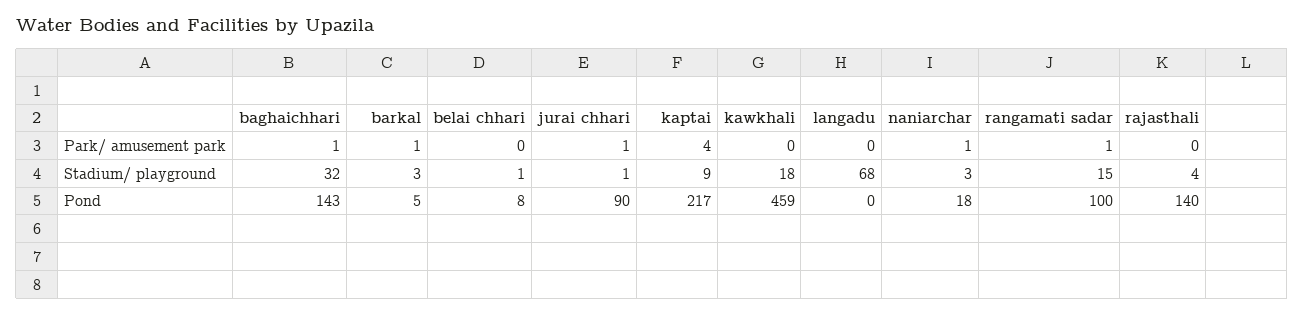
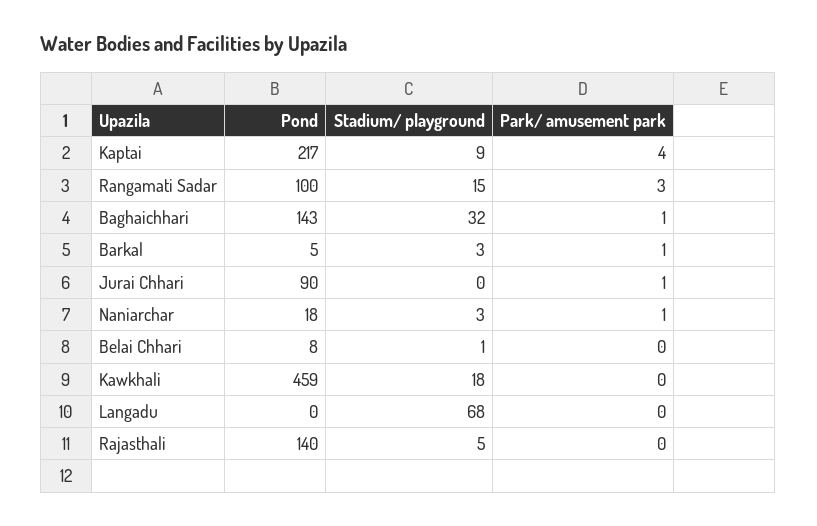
  {
    "baghaichhari": {
      "Park/ amusement park": 1,
      "Stadium/ playground": 32,
      "Pond": 143
    },
    "barkal": {
      "Park/ amusement park": 1,
      "Stadium/ playground": 3,
      "Pond": 5
    },
    "belai chhari": {
      "Park/ amusement park": 0,
      "Stadium/ playground": 1,
      "Pond": 8
    },
    "jurai chhari": {
      "Park/ amusement park": 1,
-     "Stadium/ playground": 1,
+     "Stadium/ playground": 0,
      "Pond": 90
    },
    "kaptai": {
      "Park/ amusement park": 4,
      "Stadium/ playground": 9,
      "Pond": 217
    },
    "kawkhali": {
      "Park/ amusement park": 0,
      "Stadium/ playground": 18,
      "Pond": 459
    },
    "langadu": {
      "Park/ amusement park": 0,
      "Stadium/ playground": 68,
      "Pond": 0
    },
    "naniarchar": {
      "Park/ amusement park": 1,
      "Stadium/ playground": 3,
      "Pond": 18
    },
    "rangamati sadar": {
-     "Park/ amusement park": 1,
+     "Park/ amusement park": 3,
      "Stadium/ playground": 15,
      "Pond": 100
    },
    "rajasthali": {
      "Park/ amusement park": 0,
-     "Stadium/ playground": 4,
+     "Stadium/ playground": 5,
      "Pond": 140
    }
  }

